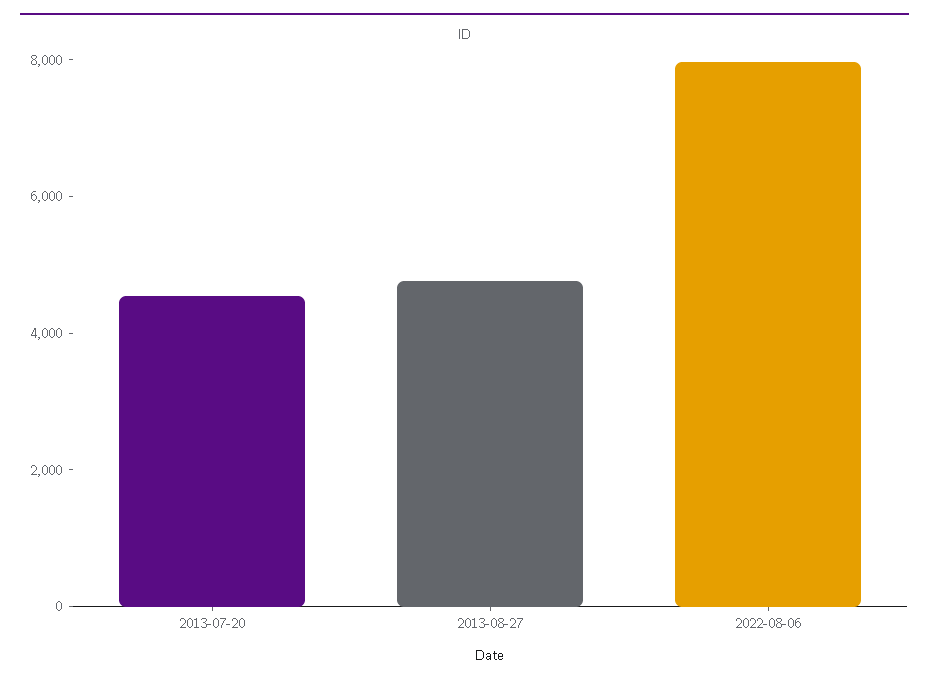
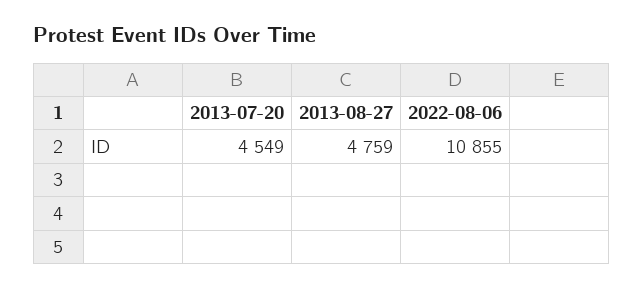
  {
    "2013-07-20": 4549,
    "2013-08-27": 4759,
-   "2022-08-06": 8000
+   "2022-08-06": 10855
  }

